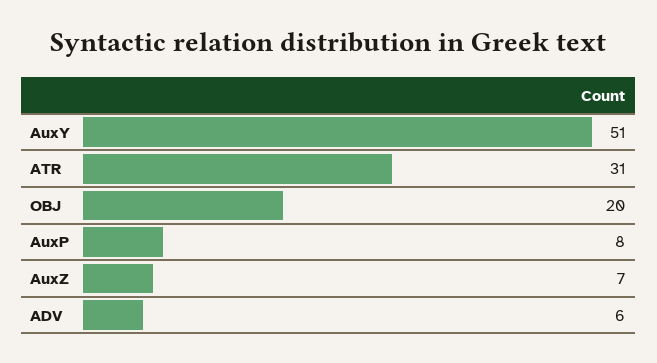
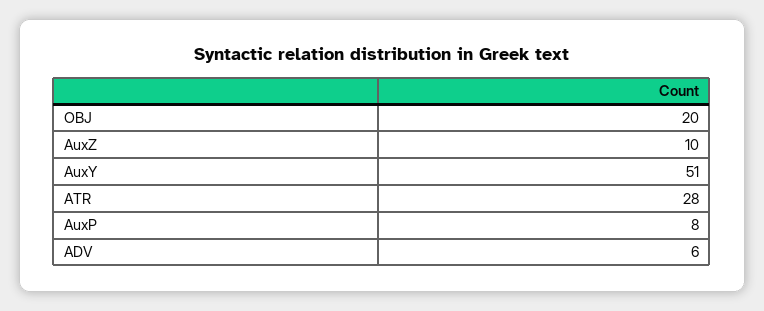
  {
    "AuxY": 51,
-   "ATR": 31,
+   "ATR": 28,
    "OBJ": 20,
    "AuxP": 8,
-   "AuxZ": 7,
+   "AuxZ": 10,
    "ADV": 6
  }

